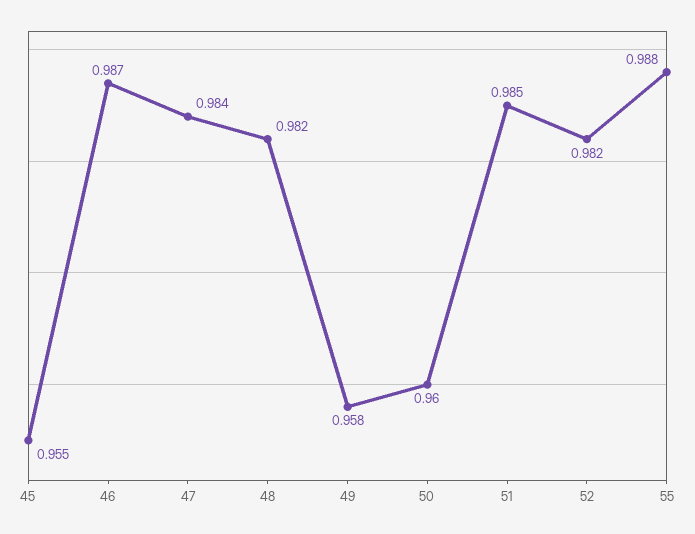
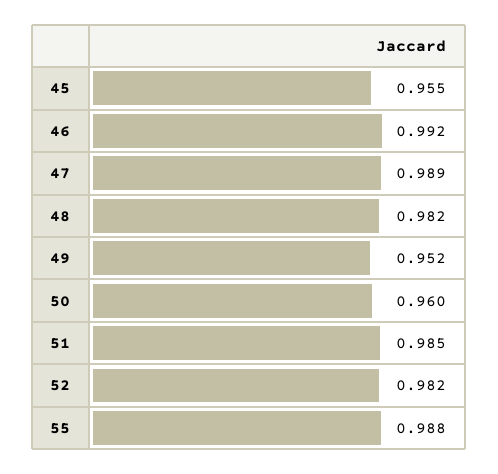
  {
    "45": 0.955,
-   "46": 0.987,
+   "46": 0.992,
-   "47": 0.984,
+   "47": 0.989,
    "48": 0.982,
-   "49": 0.958,
+   "49": 0.952,
    "50": 0.96,
    "51": 0.985,
    "52": 0.982,
    "55": 0.988
  }

